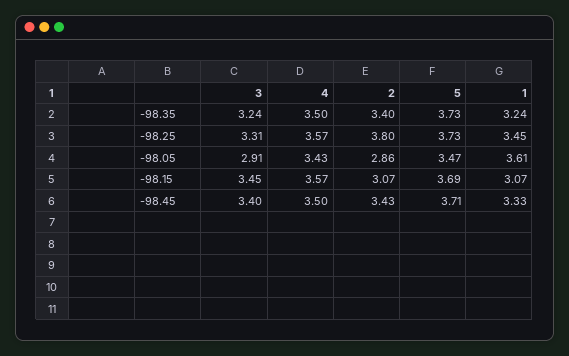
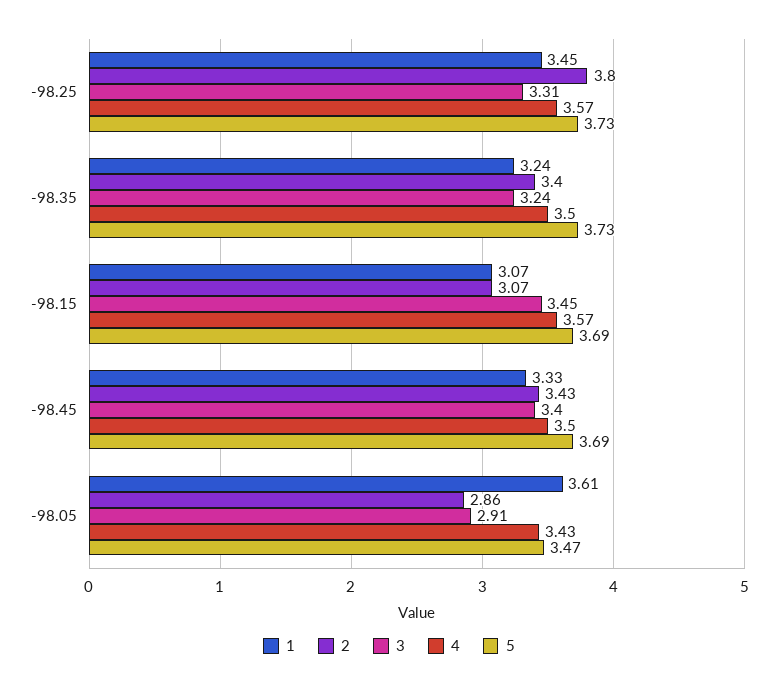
  {
    "3": {
      "-98.35": 3.24,
      "-98.25": 3.31,
      "-98.05": 2.91,
      "-98.15": 3.45,
      "-98.45": 3.4
    },
    "4": {
      "-98.35": 3.5,
      "-98.25": 3.57,
      "-98.05": 3.43,
      "-98.15": 3.57,
      "-98.45": 3.5
    },
    "2": {
      "-98.35": 3.4,
      "-98.25": 3.8,
      "-98.05": 2.86,
      "-98.15": 3.07,
      "-98.45": 3.43
    },
    "5": {
      "-98.35": 3.73,
      "-98.25": 3.73,
      "-98.05": 3.47,
      "-98.15": 3.69,
-     "-98.45": 3.71
+     "-98.45": 3.69
    },
    "1": {
      "-98.35": 3.24,
      "-98.25": 3.45,
      "-98.05": 3.61,
      "-98.15": 3.07,
      "-98.45": 3.33
    }
  }

